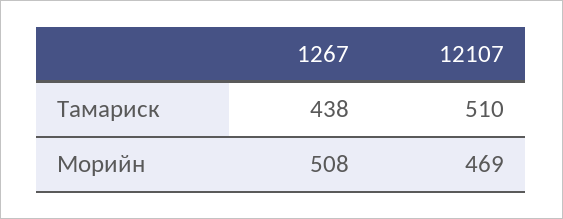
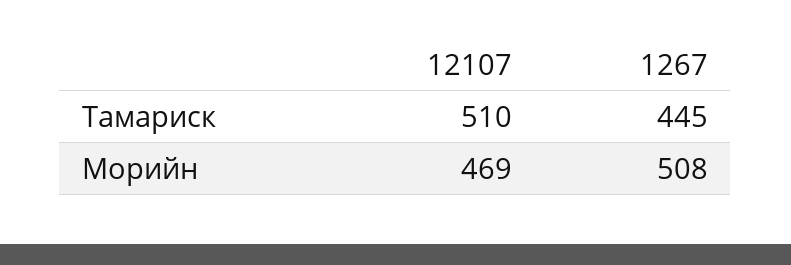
  {
    "1267": {
-     "Тамариск": 438,
+     "Тамариск": 445,
      "Морийн": 508
    },
    "12107": {
      "Тамариск": 510,
      "Морийн": 469
    }
  }

